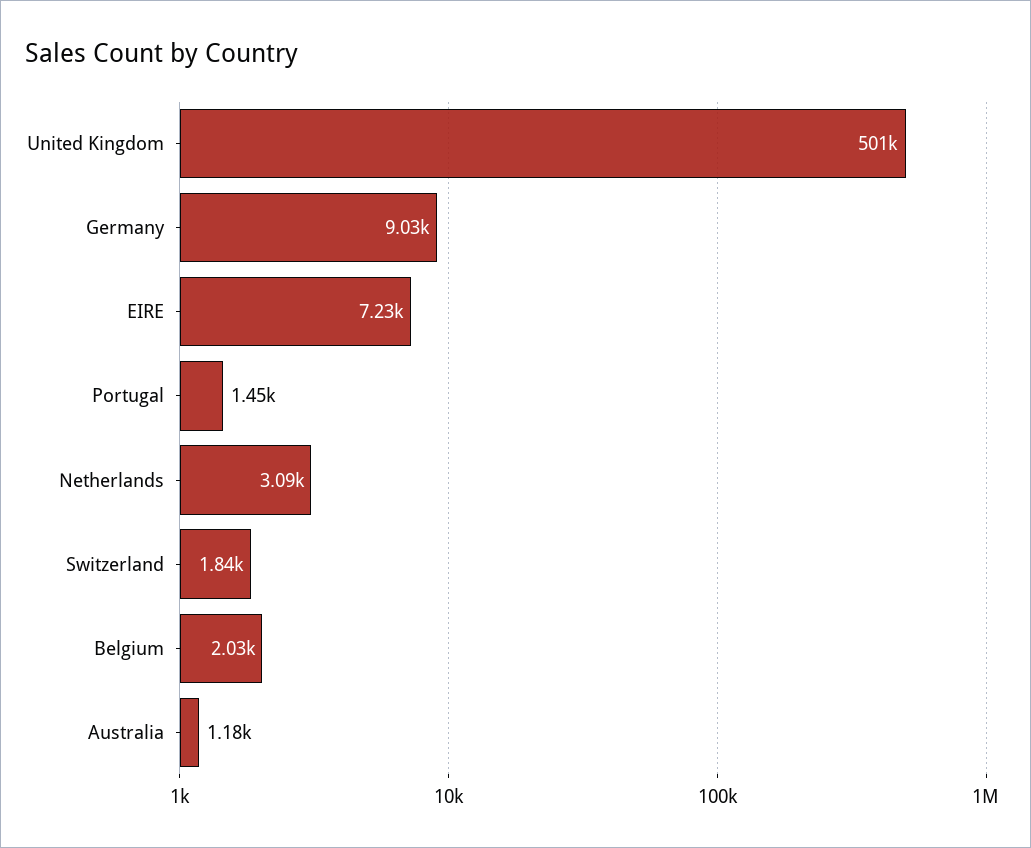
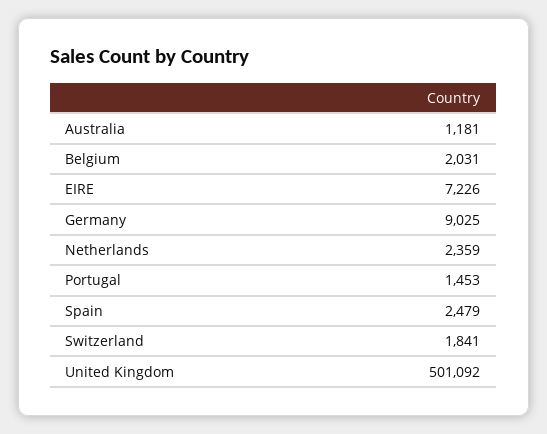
  {
    "United Kingdom": 501092,
    "Germany": 9025,
    "EIRE": 7226,
    "Portugal": 1453,
-   "Netherlands": 3090,
+   "Netherlands": 2359,
    "Switzerland": 1841,
    "Belgium": 2031,
-   "Australia": 1181
+   "Australia": 1181,
+   "Spain": 2479
  }

